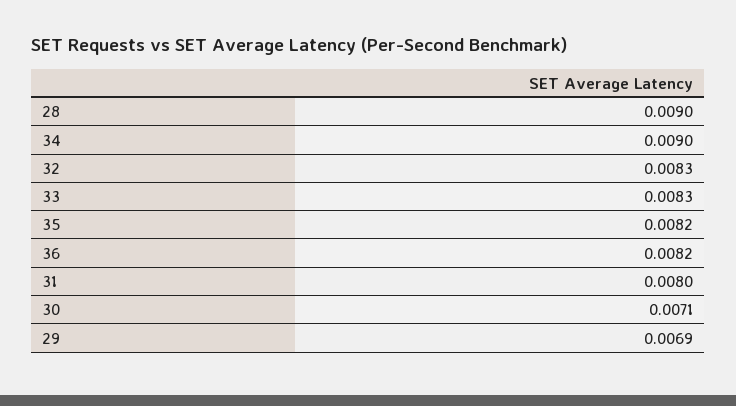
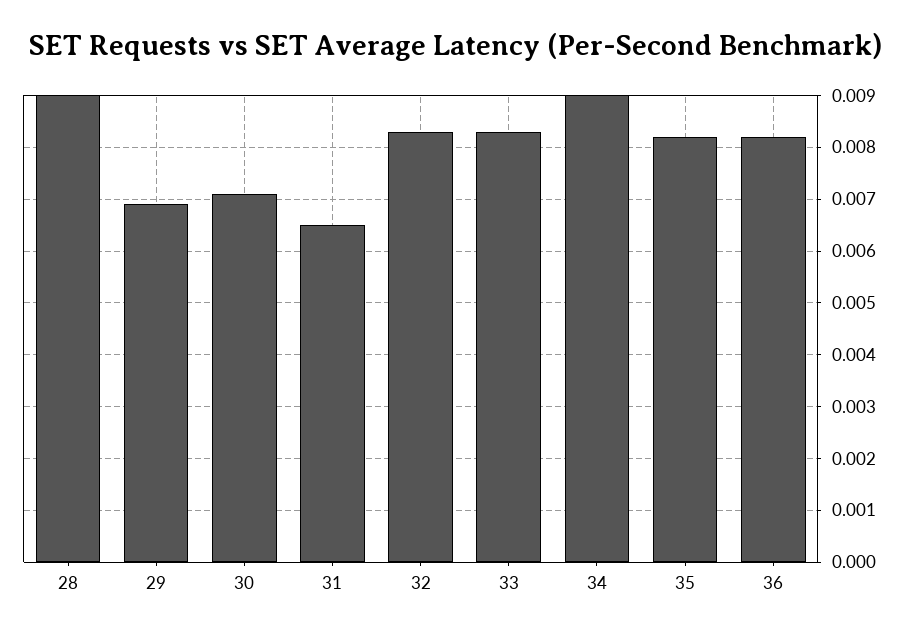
  {
    "28": 0.009,
    "34": 0.009,
    "32": 0.0083,
    "33": 0.0083,
    "35": 0.0082,
    "36": 0.0082,
-   "31": 0.008,
+   "31": 0.0065,
    "30": 0.0071,
    "29": 0.0069
  }

